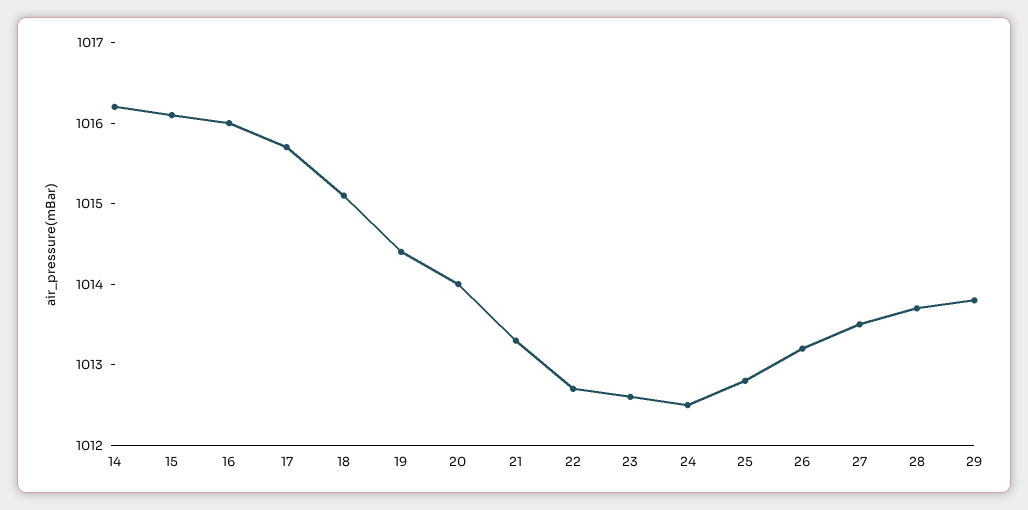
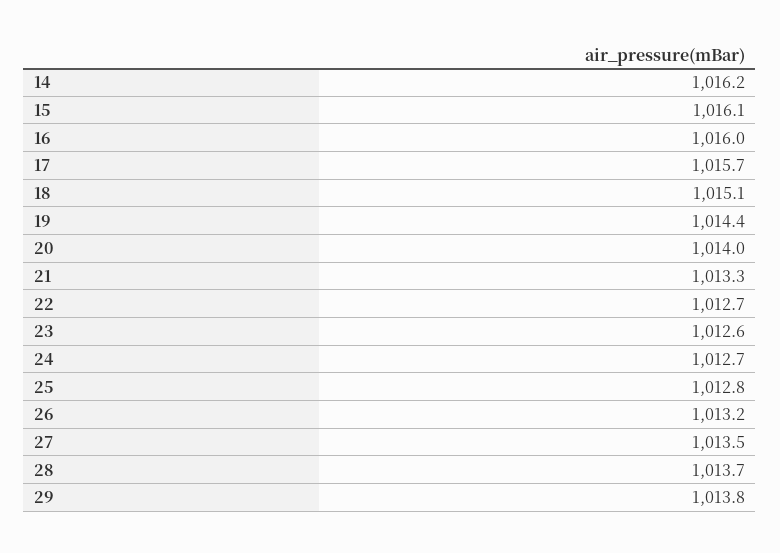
  {
    "14": 1016.2,
    "15": 1016.1,
    "16": 1016,
    "17": 1015.7,
    "18": 1015.1,
    "19": 1014.4,
    "20": 1014,
    "21": 1013.3,
    "22": 1012.7,
    "23": 1012.6,
-   "24": 1012.5,
+   "24": 1012.7,
    "25": 1012.8,
    "26": 1013.2,
    "27": 1013.5,
    "28": 1013.7,
    "29": 1013.8
  }

